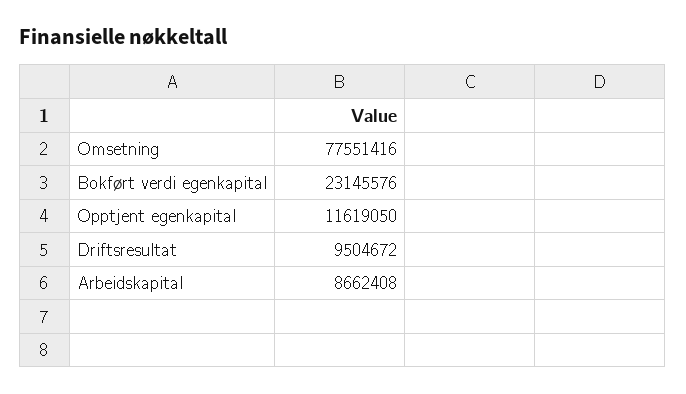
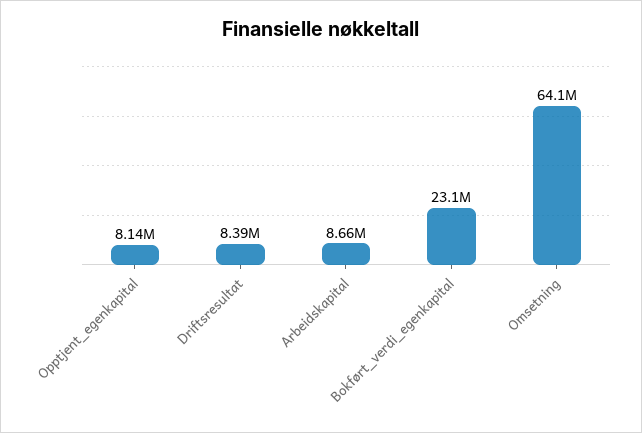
  {
-   "Omsetning": 77551416,
+   "Omsetning": 64100000,
    "Bokført verdi egenkapital": 23145576,
-   "Opptjent egenkapital": 11619050,
+   "Opptjent egenkapital": 8140000,
-   "Driftsresultat": 9504672,
+   "Driftsresultat": 8390000,
    "Arbeidskapital": 8662408
  }

